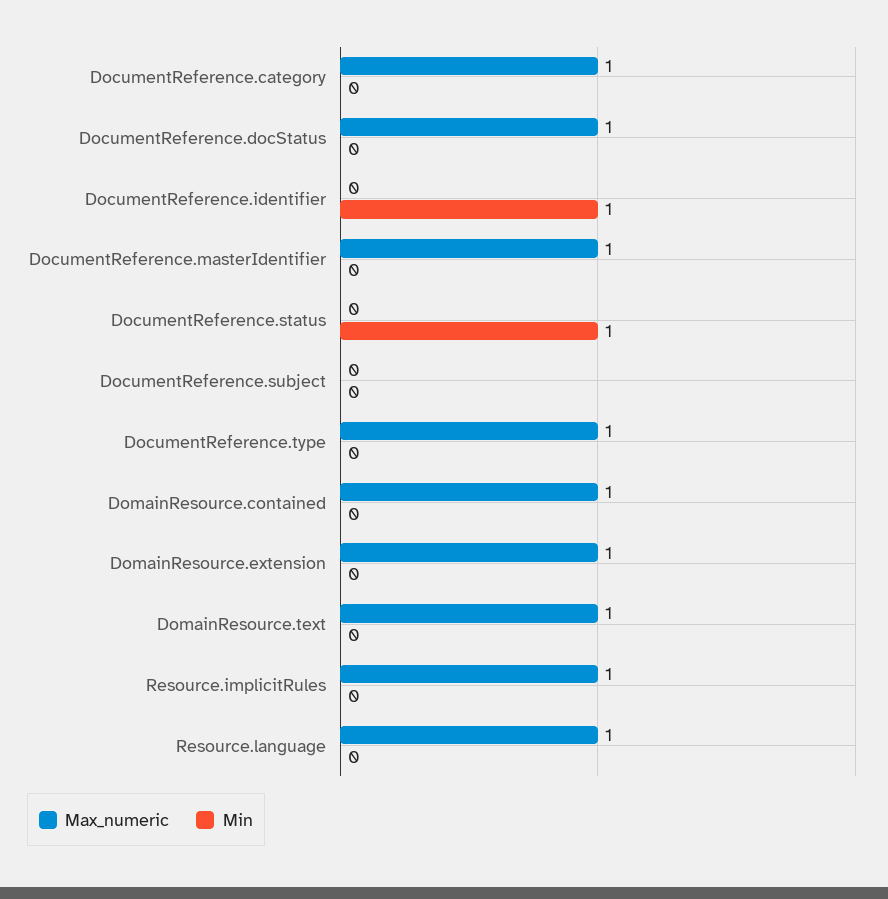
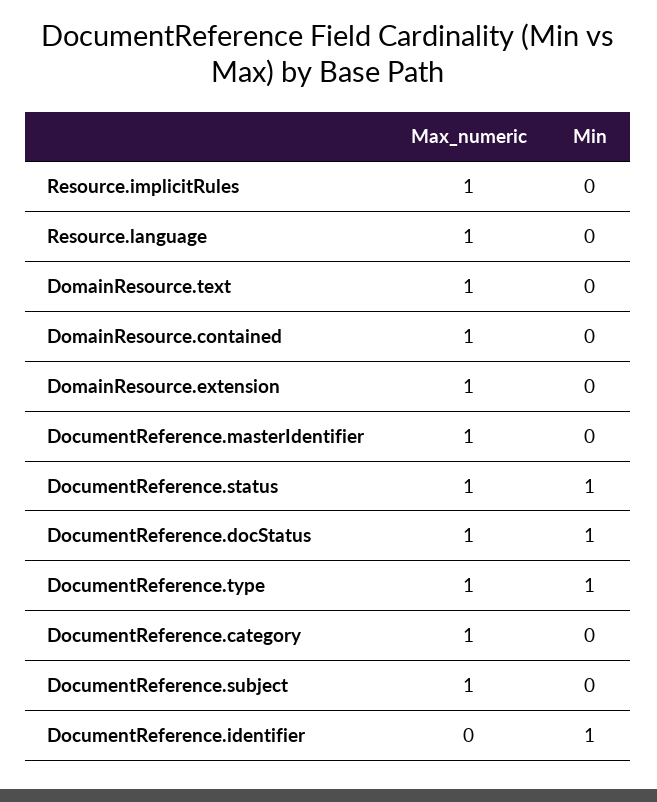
  {
    "Max_numeric": {
      "DocumentReference.category": 1,
      "DocumentReference.docStatus": 1,
      "DocumentReference.identifier": 0,
      "DocumentReference.masterIdentifier": 1,
-     "DocumentReference.status": 0,
+     "DocumentReference.status": 1,
-     "DocumentReference.subject": 0,
+     "DocumentReference.subject": 1,
      "DocumentReference.type": 1,
      "DomainResource.contained": 1,
      "DomainResource.extension": 1,
      "DomainResource.text": 1,
      "Resource.implicitRules": 1,
      "Resource.language": 1
    },
    "Min": {
      "DocumentReference.category": 0,
-     "DocumentReference.docStatus": 0,
+     "DocumentReference.docStatus": 1,
      "DocumentReference.identifier": 1,
      "DocumentReference.masterIdentifier": 0,
      "DocumentReference.status": 1,
      "DocumentReference.subject": 0,
-     "DocumentReference.type": 0,
+     "DocumentReference.type": 1,
      "DomainResource.contained": 0,
      "DomainResource.extension": 0,
      "DomainResource.text": 0,
      "Resource.implicitRules": 0,
      "Resource.language": 0
    }
  }

